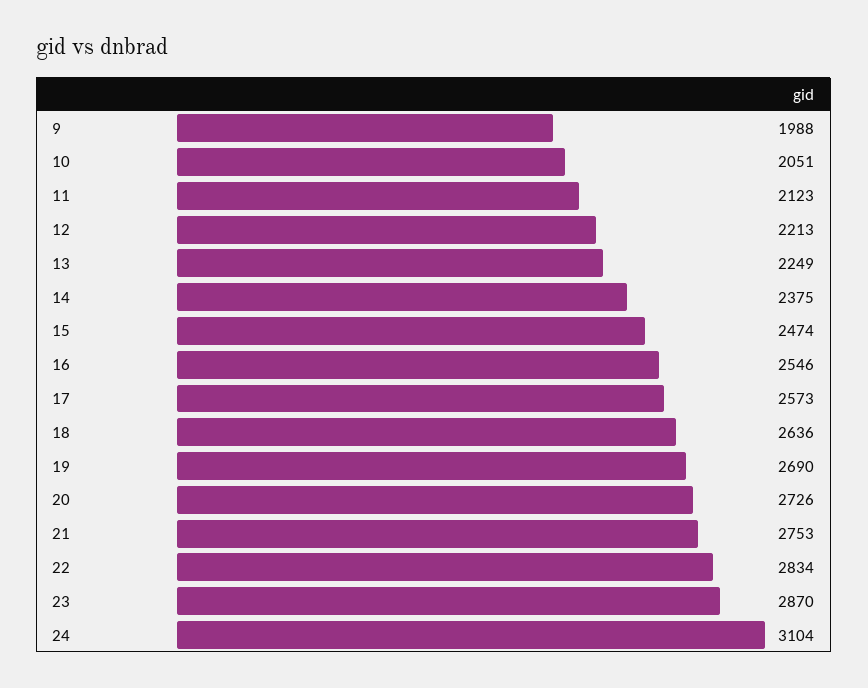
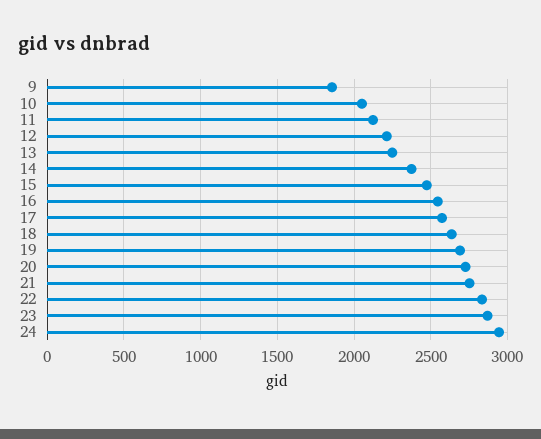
  {
-   "9": 1988,
+   "9": 1850,
    "10": 2051,
    "11": 2123,
    "12": 2213,
    "13": 2249,
    "14": 2375,
    "15": 2474,
    "16": 2546,
    "17": 2573,
    "18": 2636,
    "19": 2690,
    "20": 2726,
    "21": 2753,
    "22": 2834,
    "23": 2870,
-   "24": 3104
+   "24": 2950
  }

